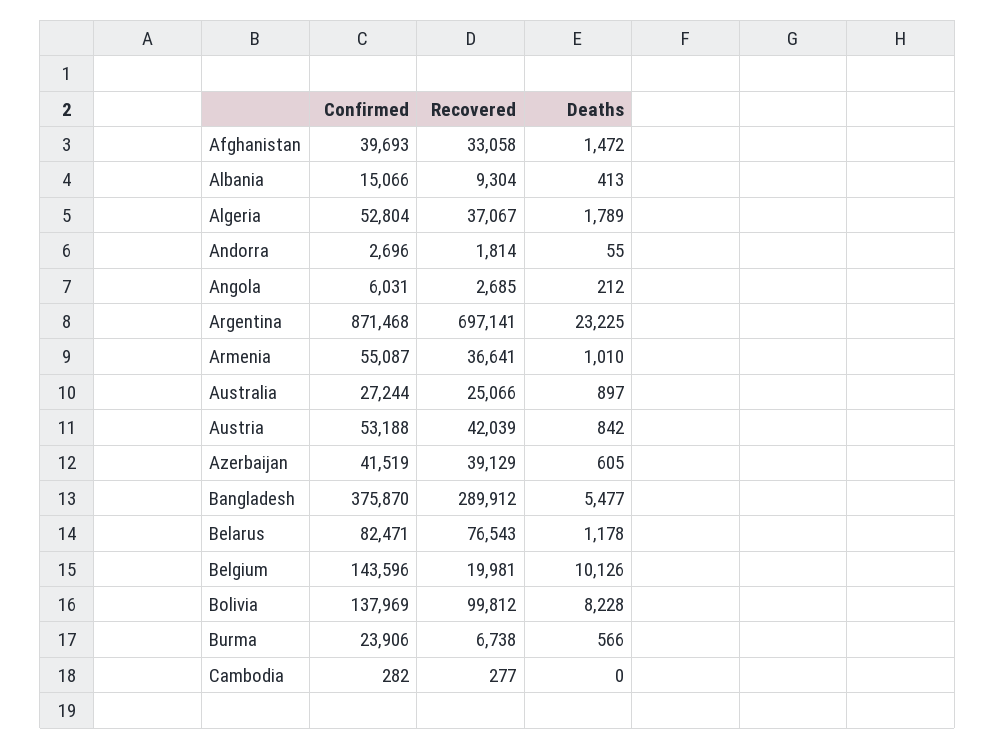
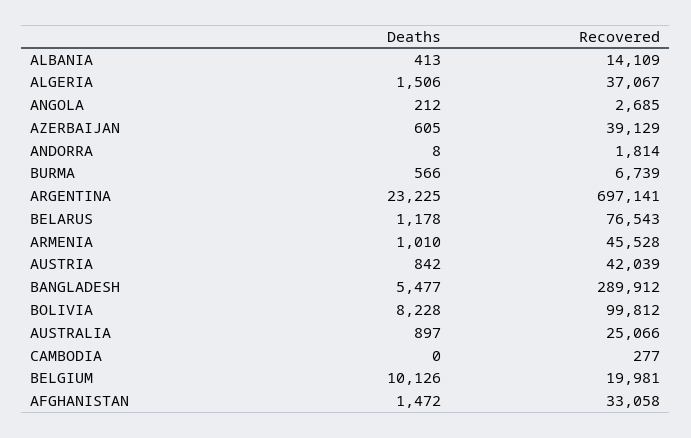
  {
-   "Confirmed": {
-     "Afghanistan": 39693,
-     "Albania": 15066,
-     "Algeria": 52804,
-     "Andorra": 2696,
-     "Angola": 6031,
-     "Argentina": 871468,
-     "Armenia": 55087,
-     "Australia": 27244,
-     "Austria": 53188,
-     "Azerbaijan": 41519,
-     "Bangladesh": 375870,
-     "Belarus": 82471,
-     "Belgium": 143596,
-     "Bolivia": 137969,
-     "Burma": 23906,
-     "Cambodia": 282
-   },
    "Recovered": {
      "Afghanistan": 33058,
-     "Albania": 9304,
+     "Albania": 14109,
      "Algeria": 37067,
      "Andorra": 1814,
      "Angola": 2685,
      "Argentina": 697141,
-     "Armenia": 36641,
+     "Armenia": 45528,
      "Australia": 25066,
      "Austria": 42039,
      "Azerbaijan": 39129,
      "Bangladesh": 289912,
      "Belarus": 76543,
      "Belgium": 19981,
      "Bolivia": 99812,
-     "Burma": 6738,
+     "Burma": 6739,
      "Cambodia": 277
    },
    "Deaths": {
      "Afghanistan": 1472,
      "Albania": 413,
-     "Algeria": 1789,
+     "Algeria": 1506,
-     "Andorra": 55,
+     "Andorra": 8,
      "Angola": 212,
      "Argentina": 23225,
      "Armenia": 1010,
      "Australia": 897,
      "Austria": 842,
      "Azerbaijan": 605,
      "Bangladesh": 5477,
      "Belarus": 1178,
      "Belgium": 10126,
      "Bolivia": 8228,
      "Burma": 566,
      "Cambodia": 0
    }
  }

